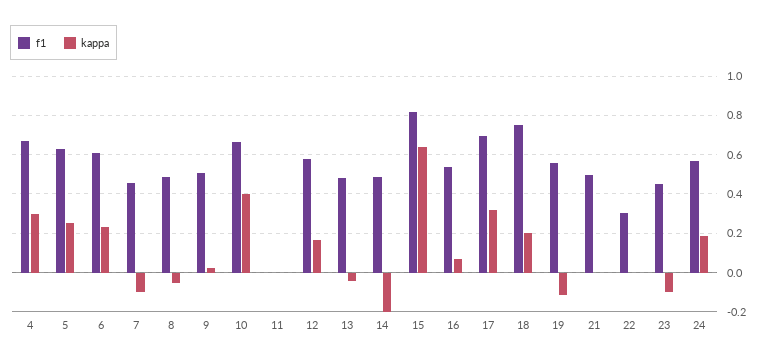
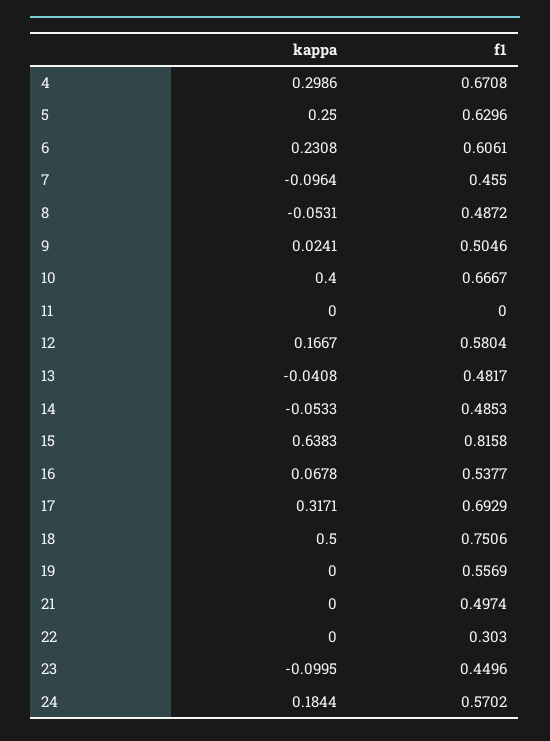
  {
    "f1": {
      "4": 0.6708,
      "5": 0.6296,
      "6": 0.6061,
      "7": 0.455,
      "8": 0.4872,
      "9": 0.5046,
      "10": 0.6667,
      "11": 0,
      "12": 0.5804,
      "13": 0.4817,
      "14": 0.4853,
      "15": 0.8158,
      "16": 0.5377,
      "17": 0.6929,
      "18": 0.7506,
      "19": 0.5569,
      "21": 0.4974,
      "22": 0.303,
      "23": 0.4496,
      "24": 0.5702
    },
    "kappa": {
      "4": 0.2986,
      "5": 0.25,
      "6": 0.2308,
      "7": -0.0964,
      "8": -0.0531,
      "9": 0.0241,
      "10": 0.4,
      "11": 0,
      "12": 0.1667,
      "13": -0.0408,
-     "14": -0.2,
+     "14": -0.0533,
      "15": 0.6383,
      "16": 0.0678,
      "17": 0.3171,
-     "18": 0.2,
+     "18": 0.5,
-     "19": -0.1,
+     "19": 0,
      "21": 0,
      "22": 0,
      "23": -0.0995,
      "24": 0.1844
    }
  }

